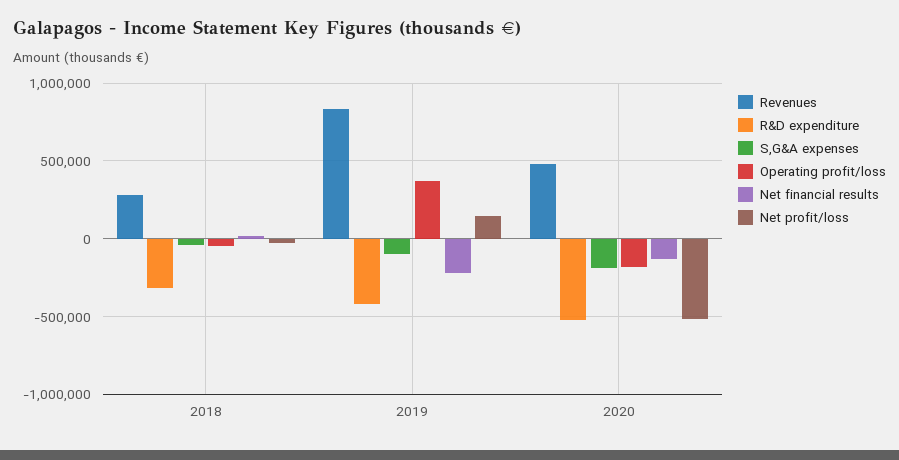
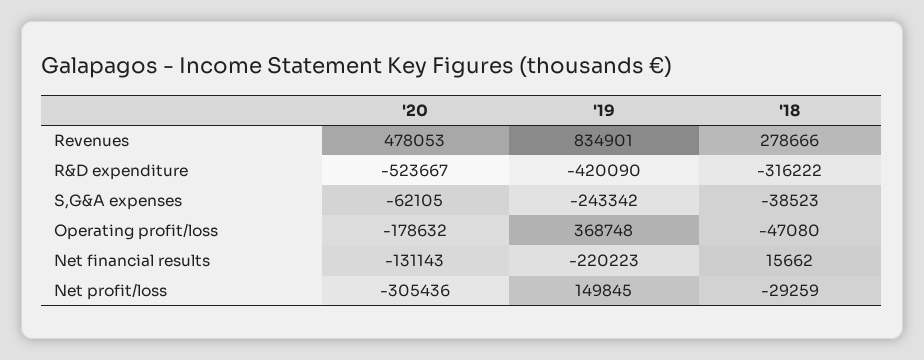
  {
    "Revenues": {
      "2018": 278666,
      "2019": 834901,
      "2020": 478053
    },
    "R&D expenditure": {
      "2018": -316222,
      "2019": -420090,
      "2020": -523667
    },
    "S,G&A expenses": {
      "2018": -38523,
-     "2019": -100000,
+     "2019": -243342,
-     "2020": -200000
+     "2020": -62105
    },
    "Operating profit/loss": {
      "2018": -47080,
      "2019": 368748,
      "2020": -178632
    },
    "Net financial results": {
      "2018": 15662,
      "2019": -220223,
      "2020": -131143
    },
    "Net profit/loss": {
      "2018": -29259,
      "2019": 149845,
-     "2020": -500000
+     "2020": -305436
    }
  }

